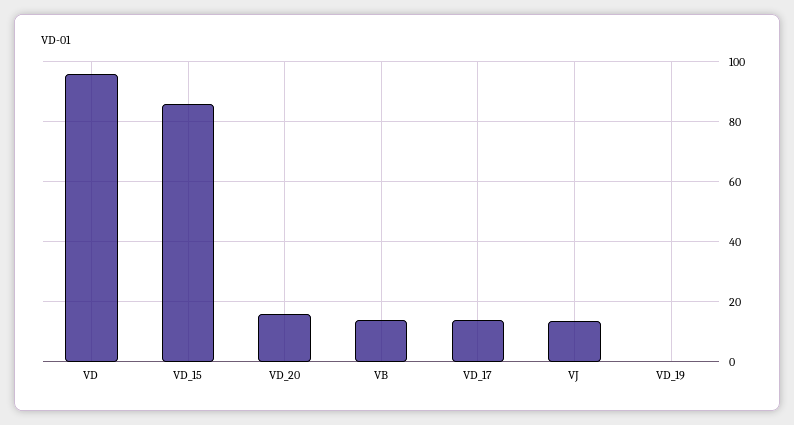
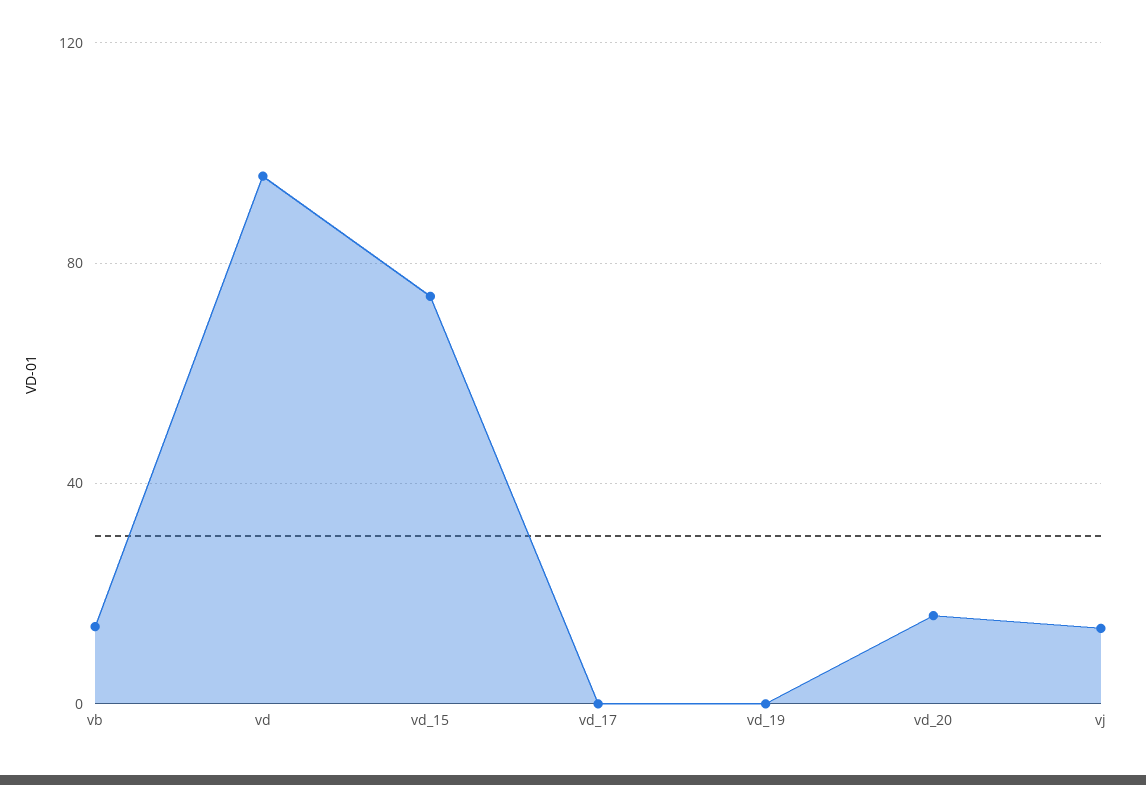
  {
    "VD": 96,
-   "VD_15": 86,
+   "VD_15": 75,
    "VD_20": 16,
    "VB": 14,
-   "VD_17": 14,
+   "VD_17": 0,
    "VJ": 14,
    "VD_19": 0
  }

